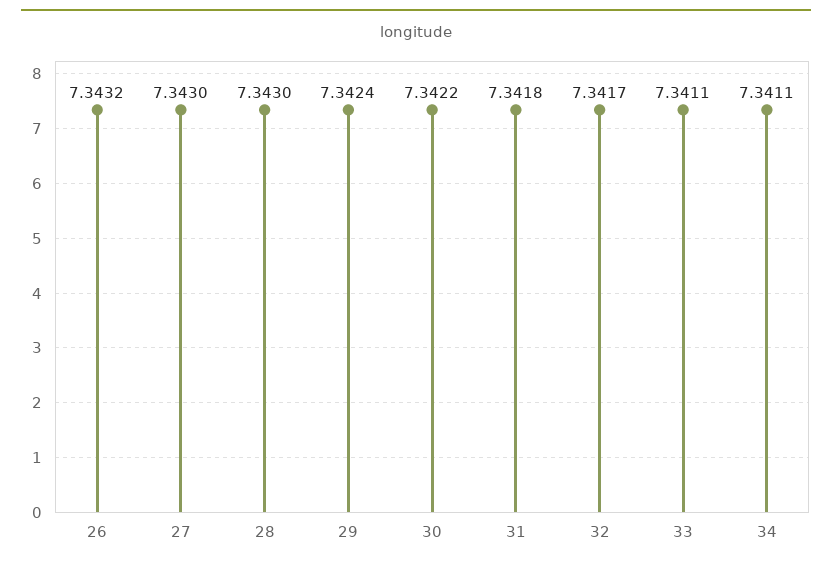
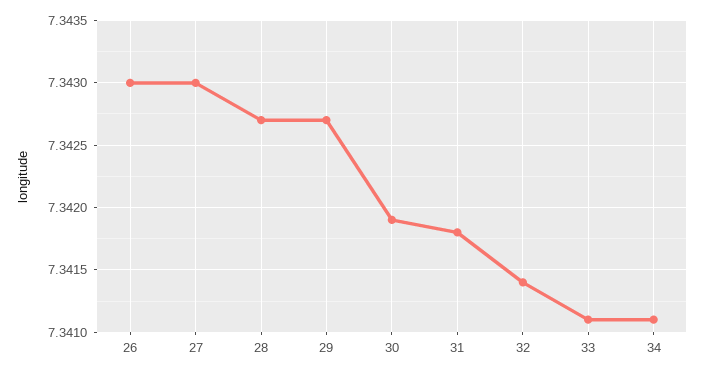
  {
-   "26": 7.3432,
+   "26": 7.343,
    "27": 7.343,
-   "28": 7.343,
+   "28": 7.3427,
-   "29": 7.3424,
+   "29": 7.3427,
-   "30": 7.3422,
+   "30": 7.3419,
    "31": 7.3418,
-   "32": 7.3417,
+   "32": 7.3414,
    "33": 7.3411,
    "34": 7.3411
  }

